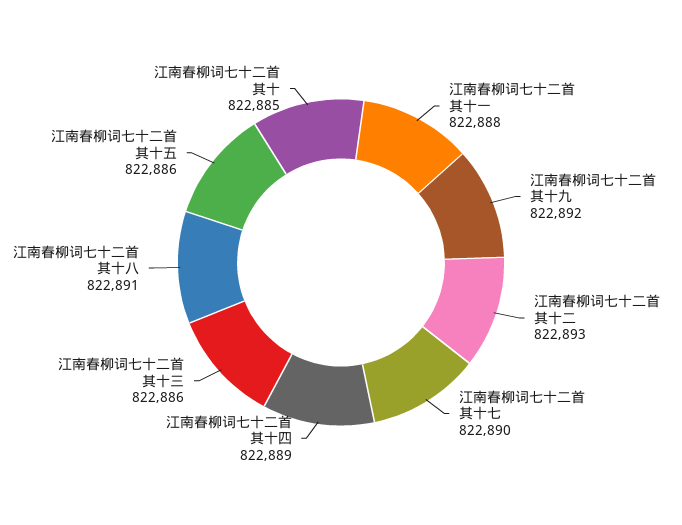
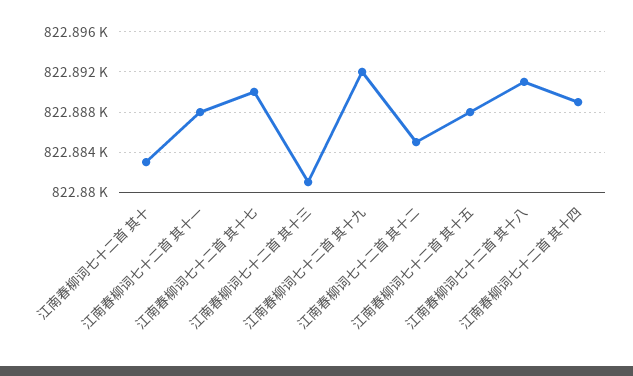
  {
    "江南春柳词七十二首 其十一": 822888,
    "江南春柳词七十二首 其十九": 822892,
-   "江南春柳词七十二首 其十二": 822893,
+   "江南春柳词七十二首 其十二": 822885,
    "江南春柳词七十二首 其十七": 822890,
    "江南春柳词七十二首 其十四": 822889,
-   "江南春柳词七十二首 其十三": 822886,
+   "江南春柳词七十二首 其十三": 822881,
    "江南春柳词七十二首 其十八": 822891,
-   "江南春柳词七十二首 其十五": 822886,
+   "江南春柳词七十二首 其十五": 822888,
-   "江南春柳词七十二首 其十": 822885
+   "江南春柳词七十二首 其十": 822883
  }

